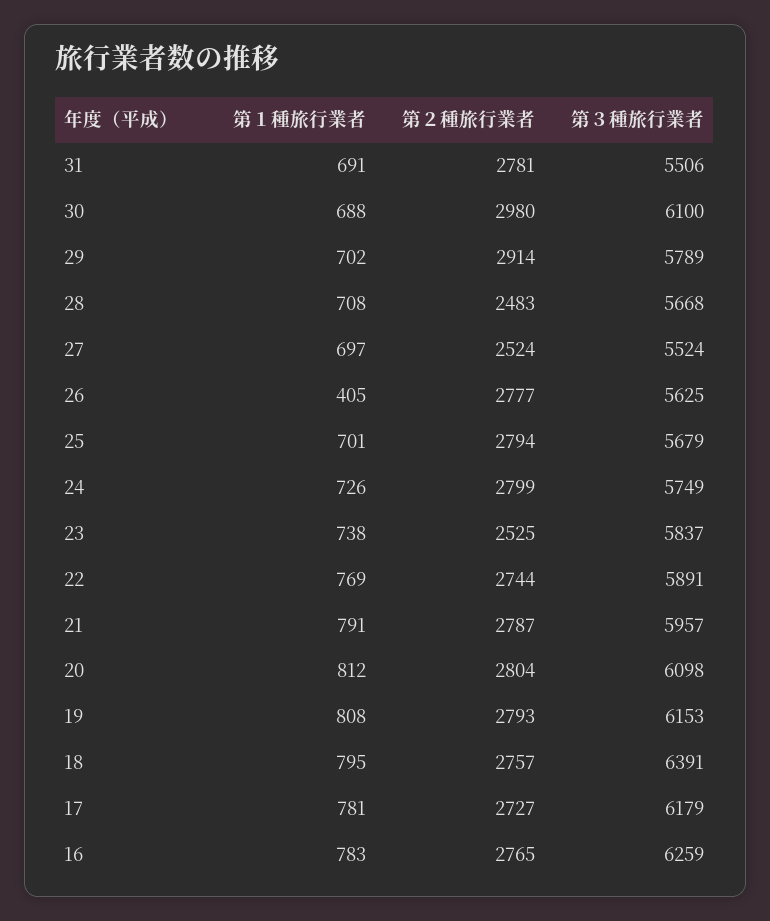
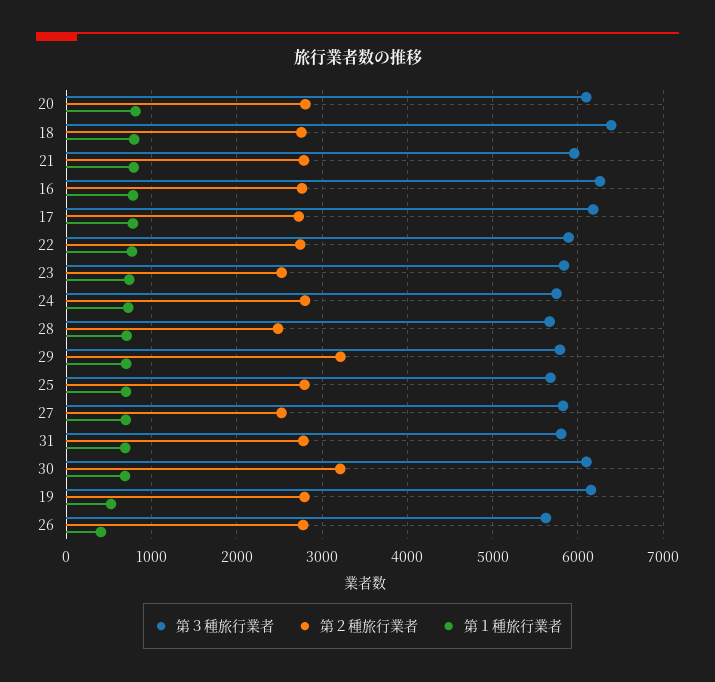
  {
    "第１種旅行業者": {
      "31": 691,
      "30": 688,
      "29": 702,
      "28": 708,
      "27": 697,
      "26": 405,
      "25": 701,
      "24": 726,
      "23": 738,
      "22": 769,
      "21": 791,
      "20": 812,
-     "19": 808,
+     "19": 500,
      "18": 795,
      "17": 781,
      "16": 783
    },
    "第２種旅行業者": {
      "31": 2781,
-     "30": 2980,
+     "30": 3200,
-     "29": 2914,
+     "29": 3200,
      "28": 2483,
      "27": 2524,
      "26": 2777,
      "25": 2794,
      "24": 2799,
      "23": 2525,
      "22": 2744,
      "21": 2787,
      "20": 2804,
      "19": 2793,
      "18": 2757,
      "17": 2727,
      "16": 2765
    },
    "第３種旅行業者": {
-     "31": 5506,
+     "31": 5800,
      "30": 6100,
      "29": 5789,
      "28": 5668,
-     "27": 5524,
+     "27": 5800,
      "26": 5625,
      "25": 5679,
      "24": 5749,
      "23": 5837,
      "22": 5891,
      "21": 5957,
      "20": 6098,
      "19": 6153,
      "18": 6391,
      "17": 6179,
      "16": 6259
    }
  }

